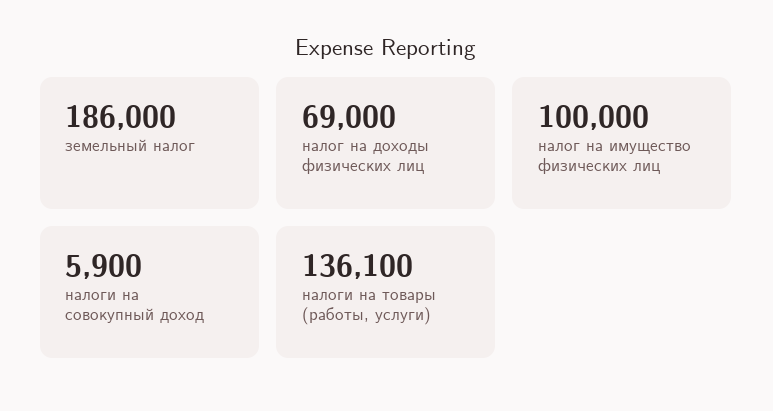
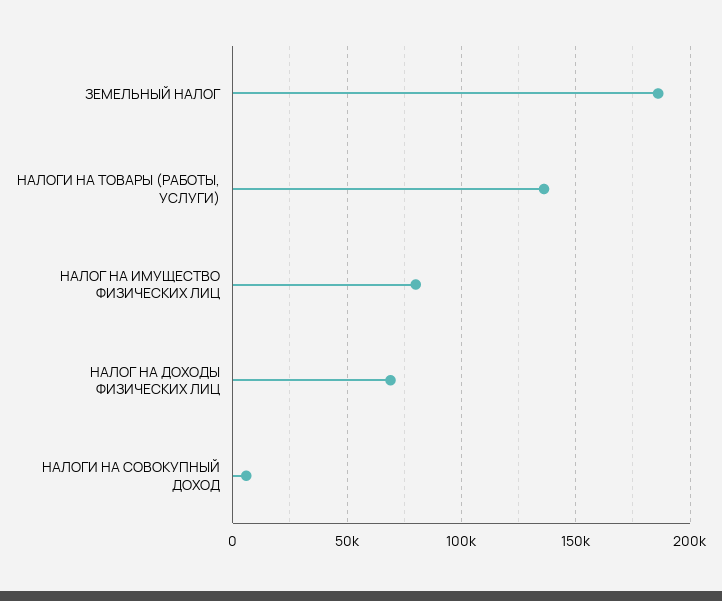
  {
    "земельный налог": 186000,
    "налог на доходы физических лиц": 69000,
-   "налог на имущество физических лиц": 100000,
+   "налог на имущество физических лиц": 80000,
    "налоги на совокупный доход": 5900,
    "налоги на товары (работы, услуги)": 136100
  }

